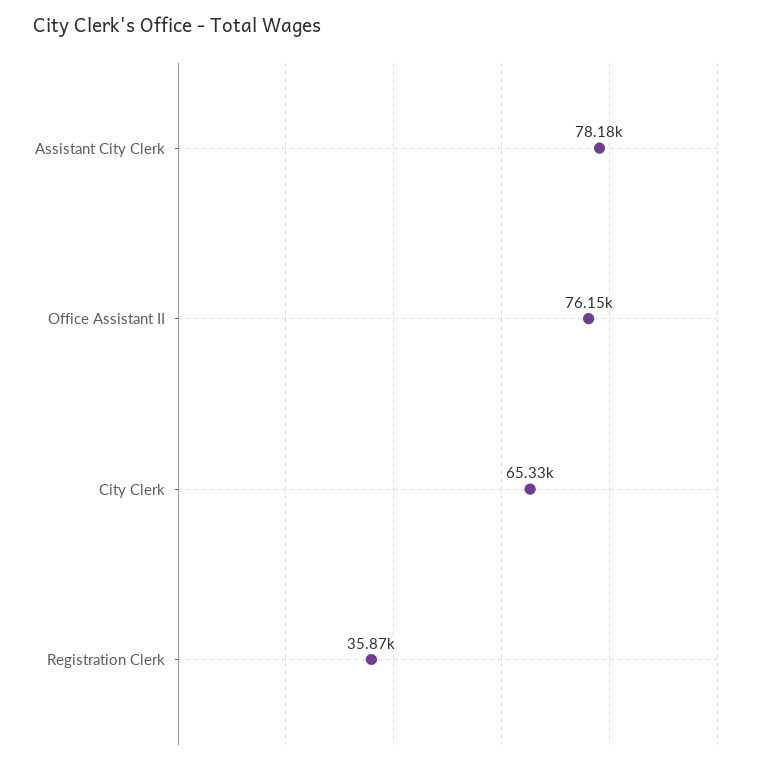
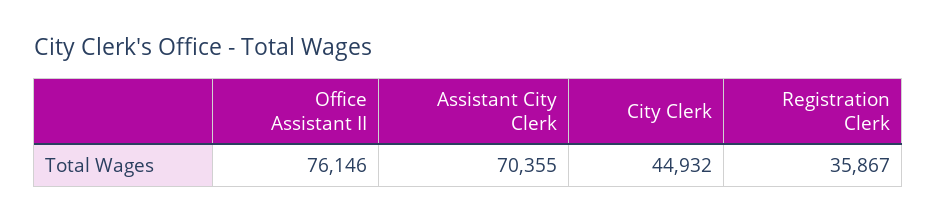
  {
-   "Assistant City Clerk": 78180,
+   "Assistant City Clerk": 70355,
    "Office Assistant II": 76146,
-   "City Clerk": 65330,
+   "City Clerk": 44932,
    "Registration Clerk": 35867
  }

